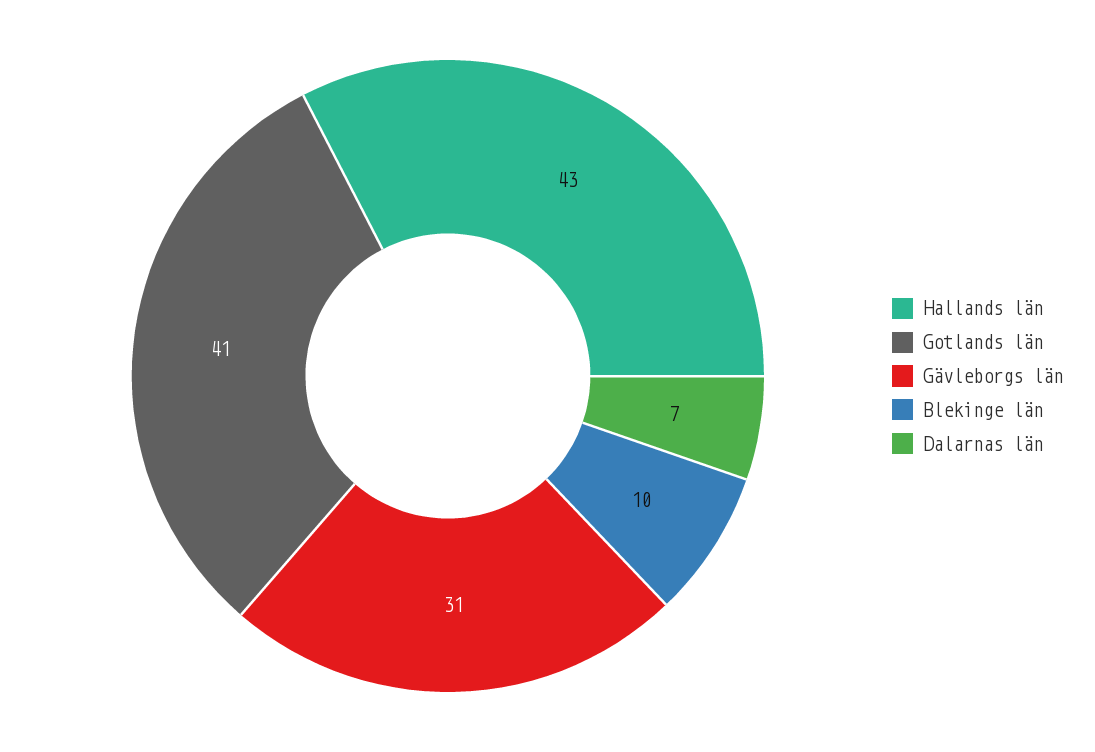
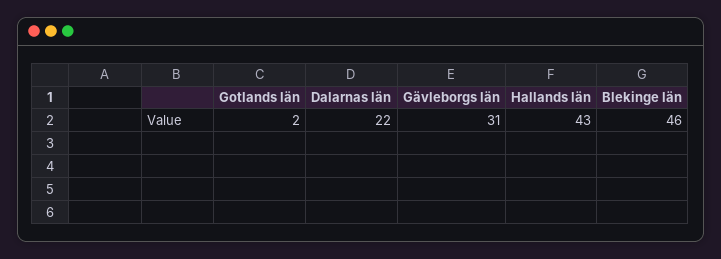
  {
    "Hallands län": 43,
-   "Gotlands län": 41,
+   "Gotlands län": 2,
    "Gävleborgs län": 31,
-   "Blekinge län": 10,
+   "Blekinge län": 46,
-   "Dalarnas län": 7
+   "Dalarnas län": 22
  }

